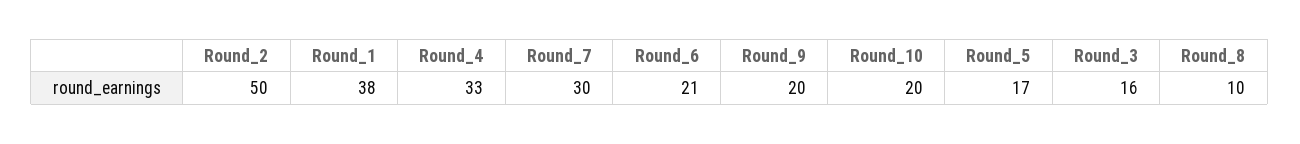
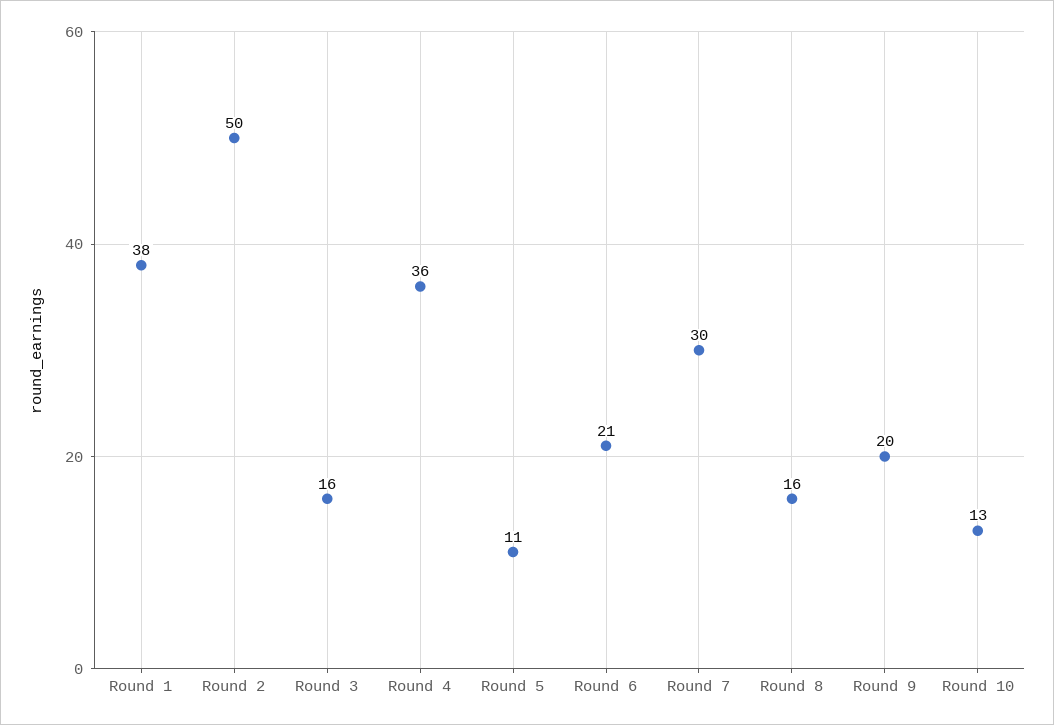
  {
    "Round_2": 50,
    "Round_1": 38,
-   "Round_4": 33,
+   "Round_4": 36,
    "Round_7": 30,
    "Round_6": 21,
    "Round_9": 20,
-   "Round_10": 20,
+   "Round_10": 13,
-   "Round_5": 17,
+   "Round_5": 11,
    "Round_3": 16,
-   "Round_8": 10
+   "Round_8": 16
  }

